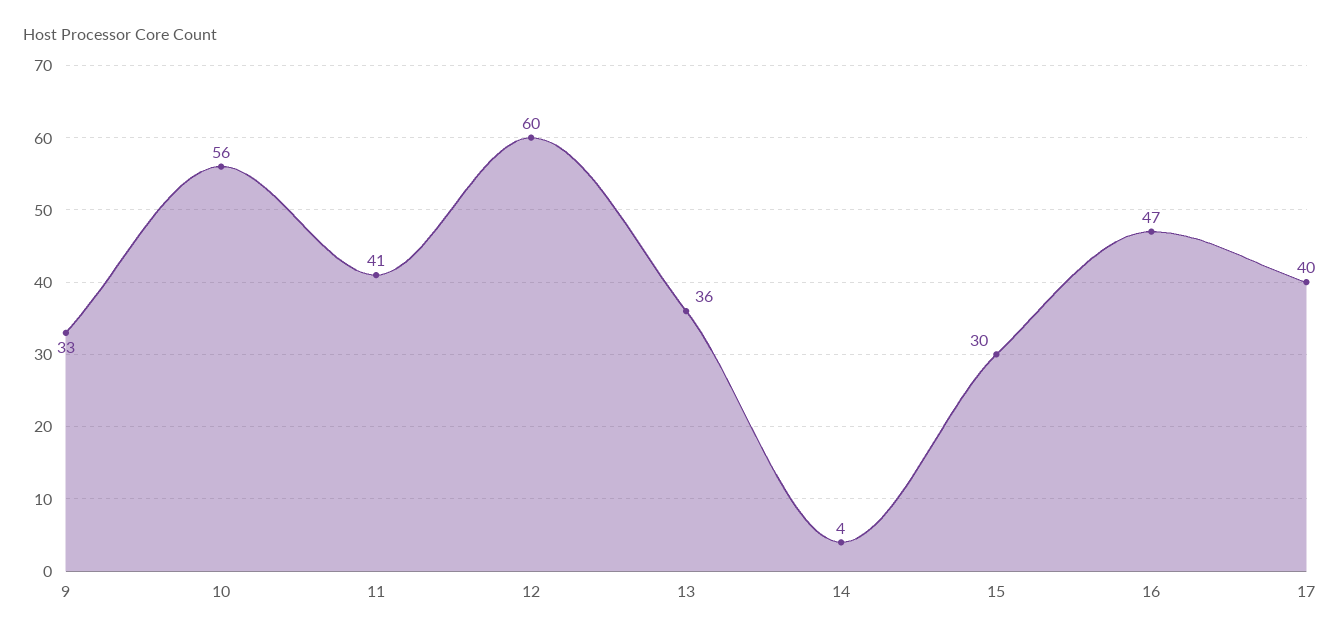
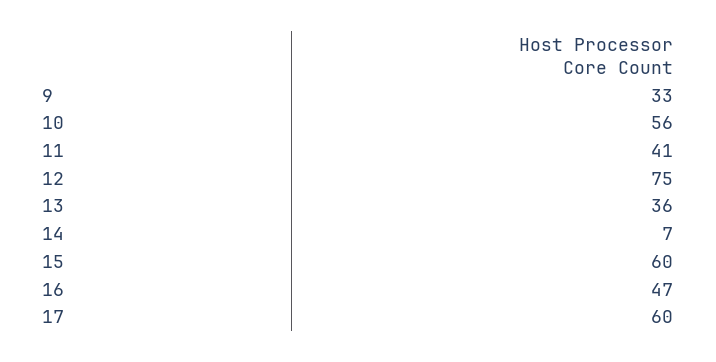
  {
    "9": 33,
    "10": 56,
    "11": 41,
-   "12": 60,
+   "12": 75,
    "13": 36,
-   "14": 4,
+   "14": 7,
-   "15": 30,
+   "15": 60,
    "16": 47,
-   "17": 40
+   "17": 60
  }

